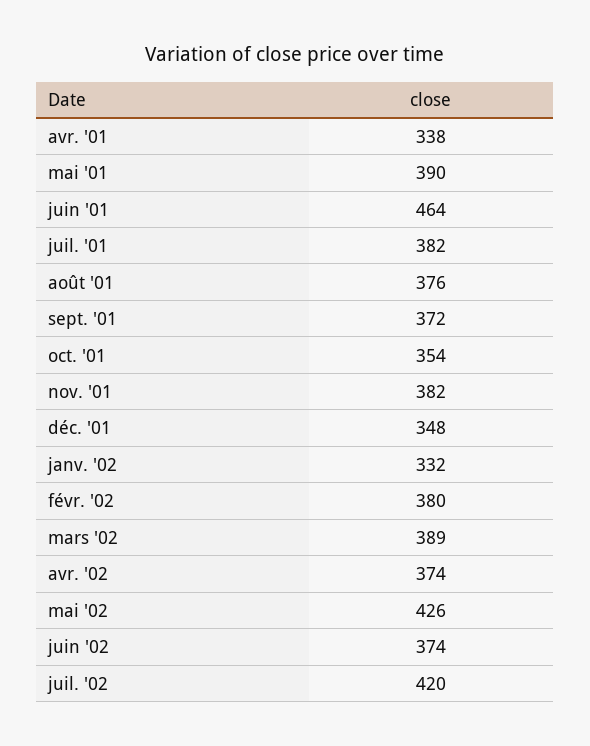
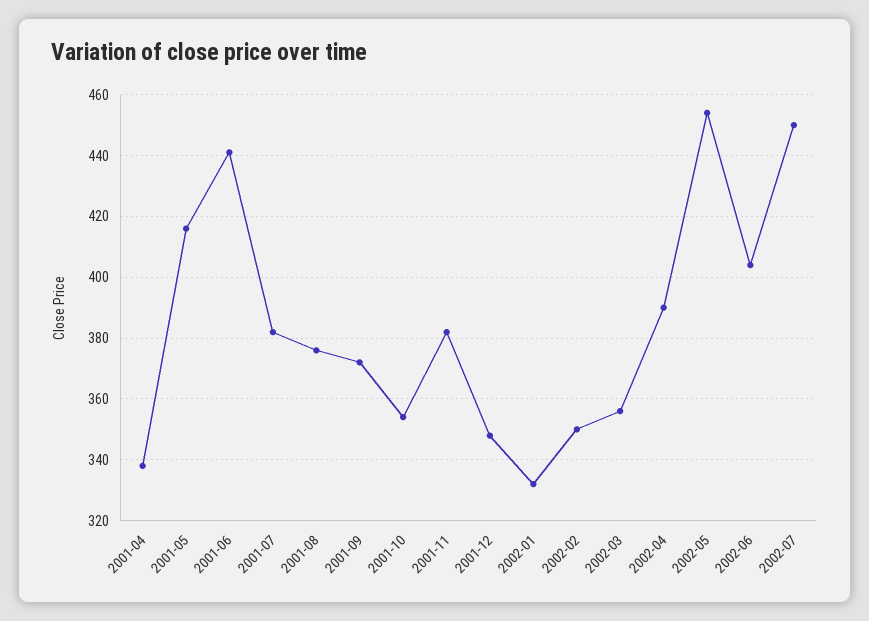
  {
    "avr. '01": 338,
-   "mai '01": 390,
+   "mai '01": 415,
-   "juin '01": 464,
+   "juin '01": 440,
    "juil. '01": 382,
    "août '01": 376,
    "sept. '01": 372,
    "oct. '01": 354,
    "nov. '01": 382,
    "déc. '01": 348,
    "janv. '02": 332,
-   "févr. '02": 380,
+   "févr. '02": 350,
-   "mars '02": 389,
+   "mars '02": 355,
-   "avr. '02": 374,
+   "avr. '02": 390,
-   "mai '02": 426,
+   "mai '02": 455,
-   "juin '02": 374,
+   "juin '02": 405,
-   "juil. '02": 420
+   "juil. '02": 450
  }

